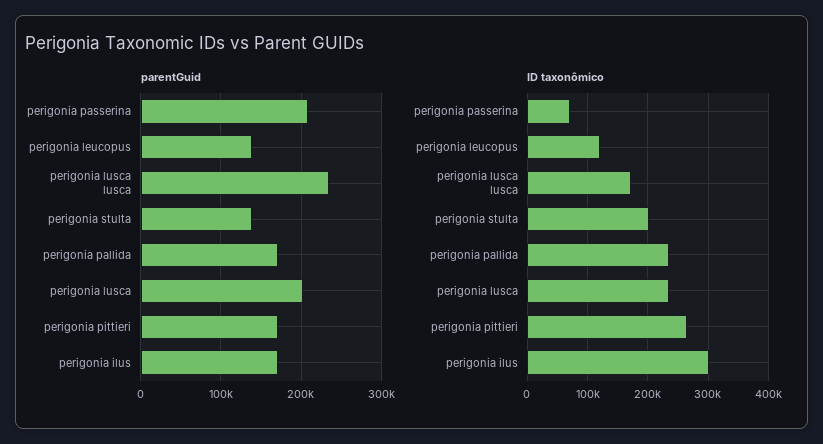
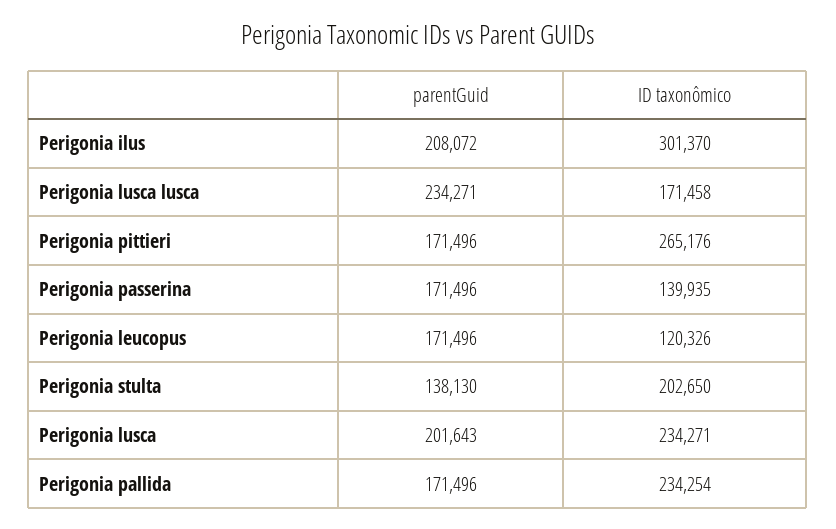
  {
    "parentGuid": {
-     "perigonia passerina": 210000,
+     "perigonia passerina": 171496,
-     "perigonia leucopus": 140000,
+     "perigonia leucopus": 171496,
      "perigonia lusca lusca": 234271,
      "perigonia stulta": 138130,
      "perigonia pallida": 171496,
      "perigonia lusca": 201643,
      "perigonia pittieri": 171496,
-     "perigonia ilus": 170000
+     "perigonia ilus": 208072
    },
    "ID taxonômico": {
-     "perigonia passerina": 70000,
+     "perigonia passerina": 139935,
      "perigonia leucopus": 120326,
      "perigonia lusca lusca": 171458,
      "perigonia stulta": 202650,
      "perigonia pallida": 234254,
      "perigonia lusca": 234271,
      "perigonia pittieri": 265176,
      "perigonia ilus": 301370
    }
  }

